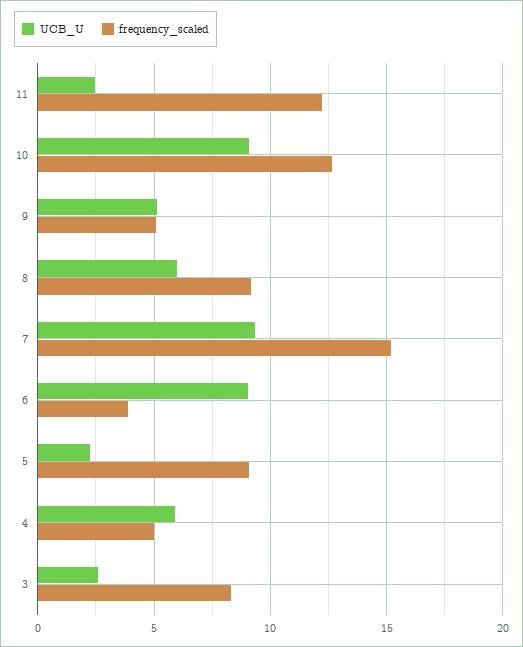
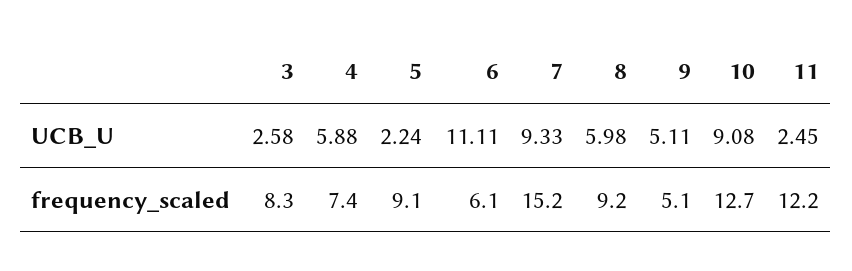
  {
    "UCB_U": {
      "11": 2.45,
      "10": 9.08,
      "9": 5.11,
      "8": 5.98,
      "7": 9.33,
-     "6": 9,
+     "6": 11.11,
      "5": 2.24,
      "4": 5.88,
      "3": 2.58
    },
    "frequency_scaled": {
      "11": 12.2,
      "10": 12.7,
      "9": 5.1,
      "8": 9.2,
      "7": 15.2,
-     "6": 4,
+     "6": 6.1,
      "5": 9.1,
-     "4": 5,
+     "4": 7.4,
      "3": 8.3
    }
  }

